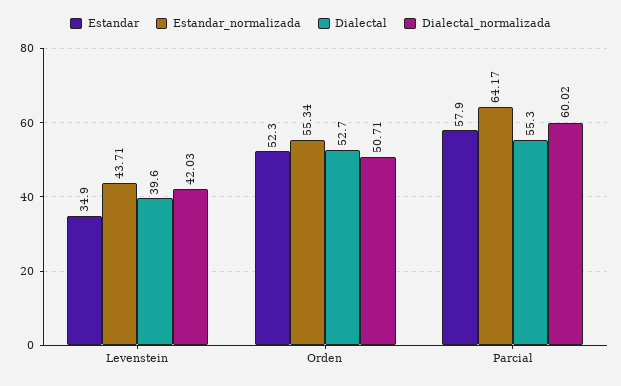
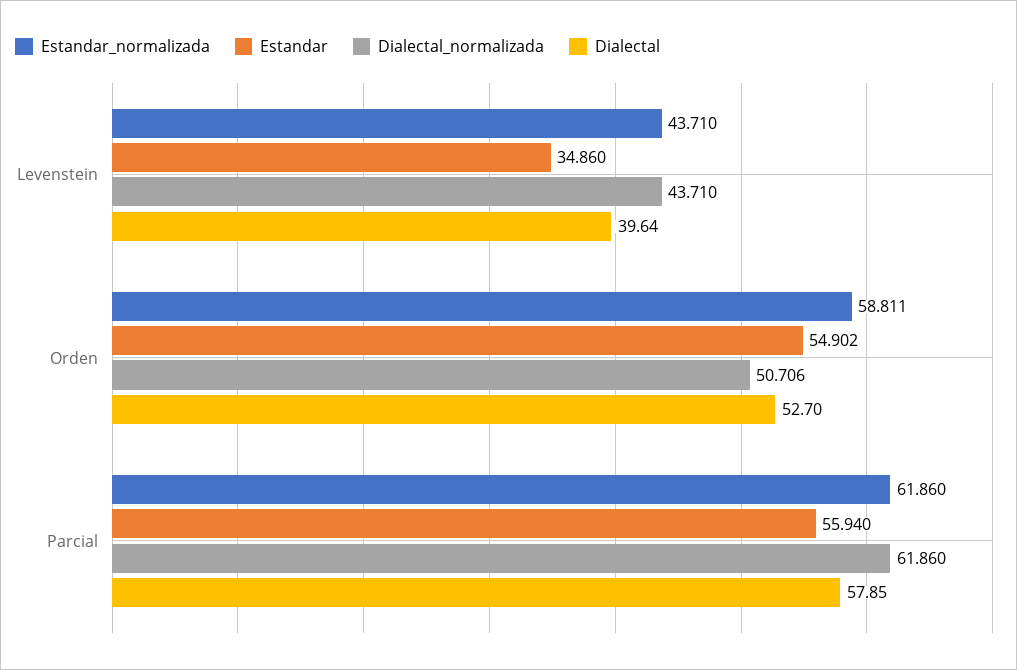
  {
    "Estandar": {
      "Levenstein": 34.86,
-     "Orden": 52.3,
+     "Orden": 54.902,
-     "Parcial": 57.9
+     "Parcial": 55.94
    },
    "Estandar_normalizada": {
      "Levenstein": 43.71,
-     "Orden": 55.34,
+     "Orden": 58.811,
-     "Parcial": 64.17
+     "Parcial": 61.86
    },
    "Dialectal": {
      "Levenstein": 39.64,
      "Orden": 52.7,
-     "Parcial": 55.3
+     "Parcial": 57.85
    },
    "Dialectal_normalizada": {
-     "Levenstein": 42.03,
+     "Levenstein": 43.71,
      "Orden": 50.706,
-     "Parcial": 60.02
+     "Parcial": 61.86
    }
  }

